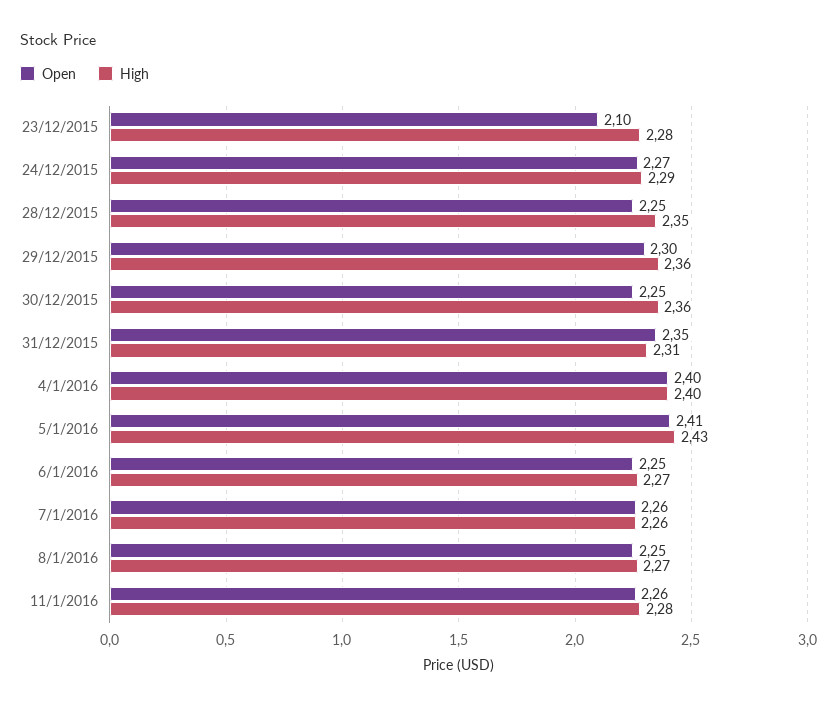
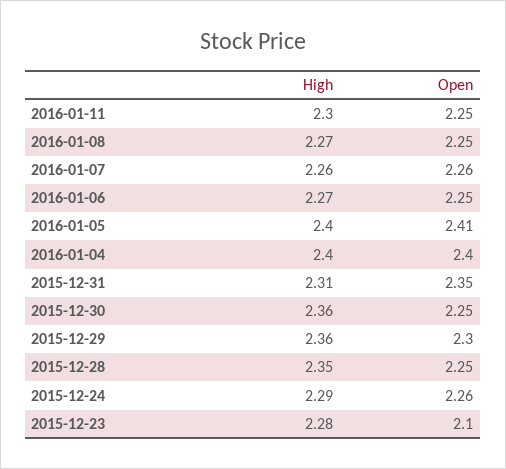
  {
    "Open": {
      "23/12/2015": 2.1,
-     "24/12/2015": 2.27,
+     "24/12/2015": 2.26,
      "28/12/2015": 2.25,
      "29/12/2015": 2.3,
      "30/12/2015": 2.25,
      "31/12/2015": 2.35,
      "4/1/2016": 2.4,
      "5/1/2016": 2.41,
      "6/1/2016": 2.25,
      "7/1/2016": 2.26,
      "8/1/2016": 2.25,
-     "11/1/2016": 2.26
+     "11/1/2016": 2.25
    },
    "High": {
      "23/12/2015": 2.28,
      "24/12/2015": 2.29,
      "28/12/2015": 2.35,
      "29/12/2015": 2.36,
      "30/12/2015": 2.36,
      "31/12/2015": 2.31,
      "4/1/2016": 2.4,
-     "5/1/2016": 2.43,
+     "5/1/2016": 2.4,
      "6/1/2016": 2.27,
      "7/1/2016": 2.26,
      "8/1/2016": 2.27,
-     "11/1/2016": 2.28
+     "11/1/2016": 2.3
    }
  }

